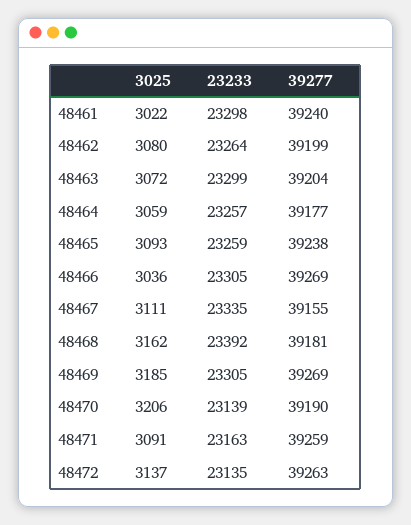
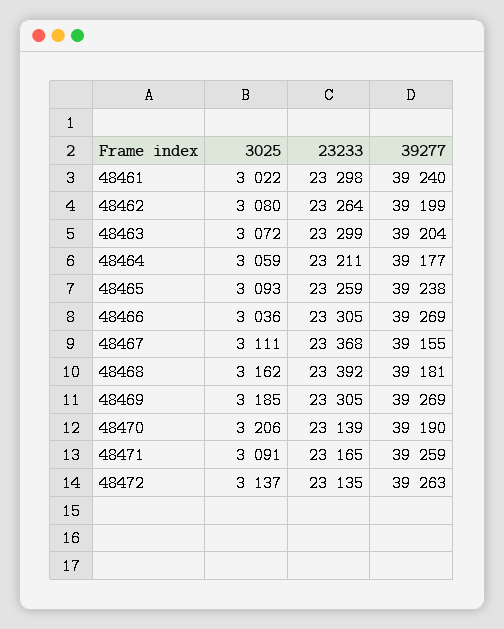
  {
    "3025": {
      "48461": 3022,
      "48462": 3080,
      "48463": 3072,
      "48464": 3059,
      "48465": 3093,
      "48466": 3036,
      "48467": 3111,
      "48468": 3162,
      "48469": 3185,
      "48470": 3206,
      "48471": 3091,
      "48472": 3137
    },
    "23233": {
      "48461": 23298,
      "48462": 23264,
      "48463": 23299,
-     "48464": 23257,
+     "48464": 23211,
      "48465": 23259,
      "48466": 23305,
-     "48467": 23335,
+     "48467": 23368,
      "48468": 23392,
      "48469": 23305,
      "48470": 23139,
-     "48471": 23163,
+     "48471": 23165,
      "48472": 23135
    },
    "39277": {
      "48461": 39240,
      "48462": 39199,
      "48463": 39204,
      "48464": 39177,
      "48465": 39238,
      "48466": 39269,
      "48467": 39155,
      "48468": 39181,
      "48469": 39269,
      "48470": 39190,
      "48471": 39259,
      "48472": 39263
    }
  }

